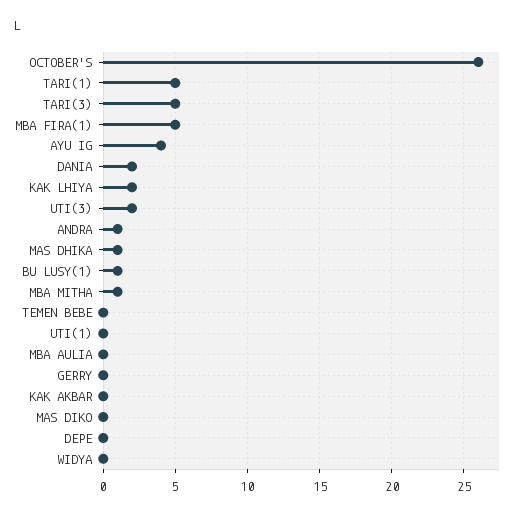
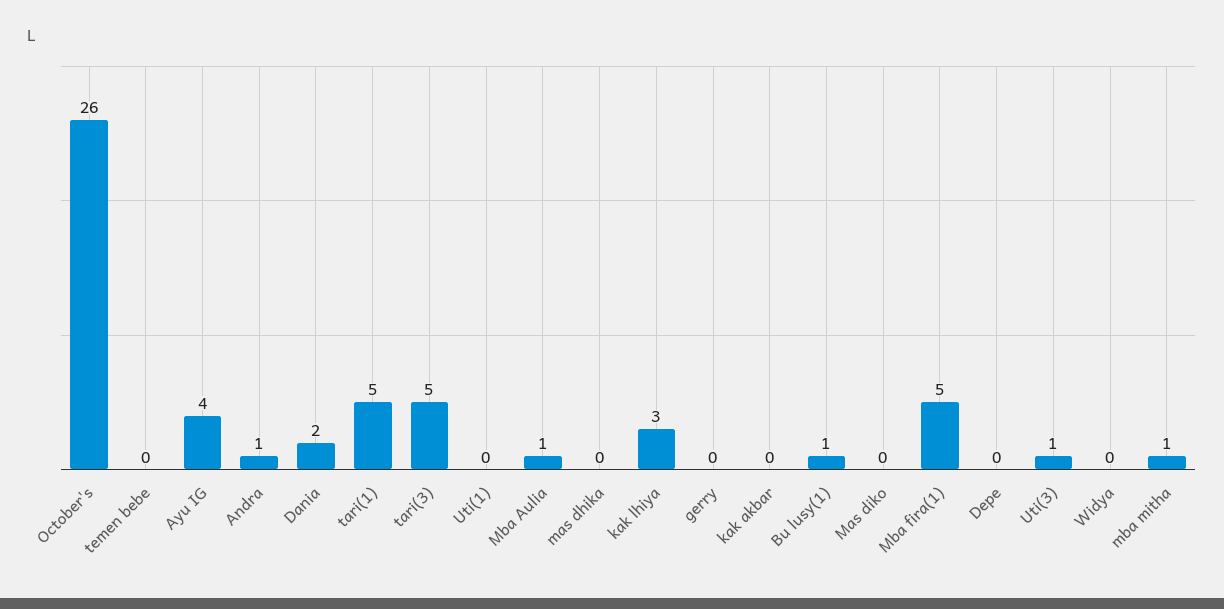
  {
    "OCTOBER'S": 26,
    "TARI(1)": 5,
    "TARI(3)": 5,
    "MBA FIRA(1)": 5,
    "AYU IG": 4,
    "DANIA": 2,
-   "KAK LHIYA": 2,
+   "KAK LHIYA": 3,
-   "UTI(3)": 2,
+   "UTI(3)": 1,
    "ANDRA": 1,
-   "MAS DHIKA": 1,
+   "MAS DHIKA": 0,
    "BU LUSY(1)": 1,
    "MBA MITHA": 1,
    "TEMEN BEBE": 0,
    "UTI(1)": 0,
-   "MBA AULIA": 0,
+   "MBA AULIA": 1,
    "GERRY": 0,
    "KAK AKBAR": 0,
    "MAS DIKO": 0,
    "DEPE": 0,
    "WIDYA": 0
  }

